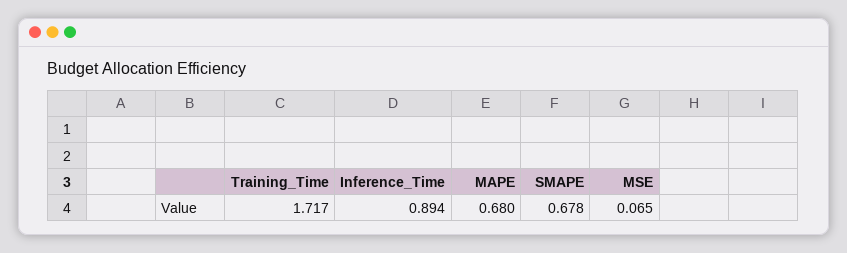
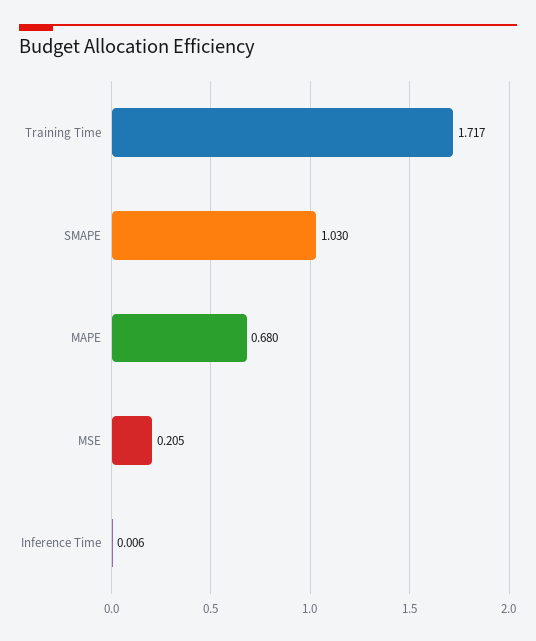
  {
    "Training_Time": 1.717,
-   "Inference_Time": 0.894,
+   "Inference_Time": 0.006,
    "MAPE": 0.68,
-   "SMAPE": 0.678,
+   "SMAPE": 1.03,
-   "MSE": 0.065
+   "MSE": 0.205
  }

